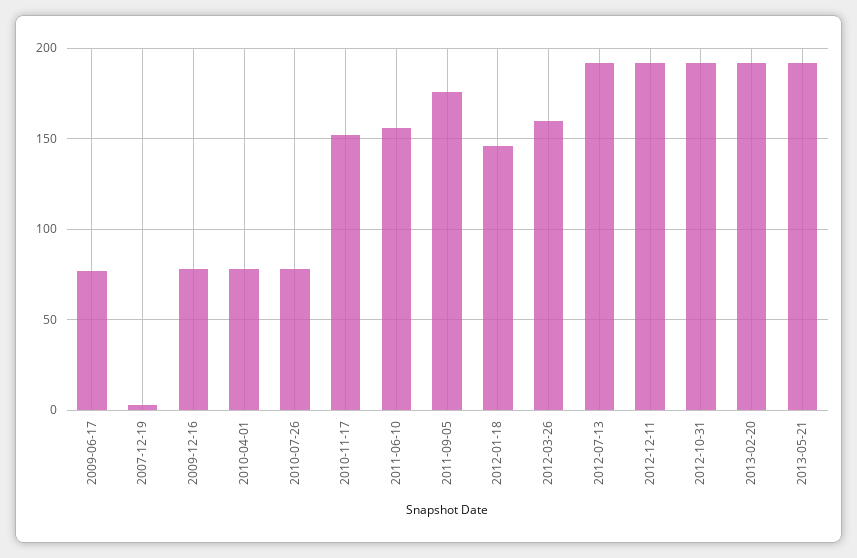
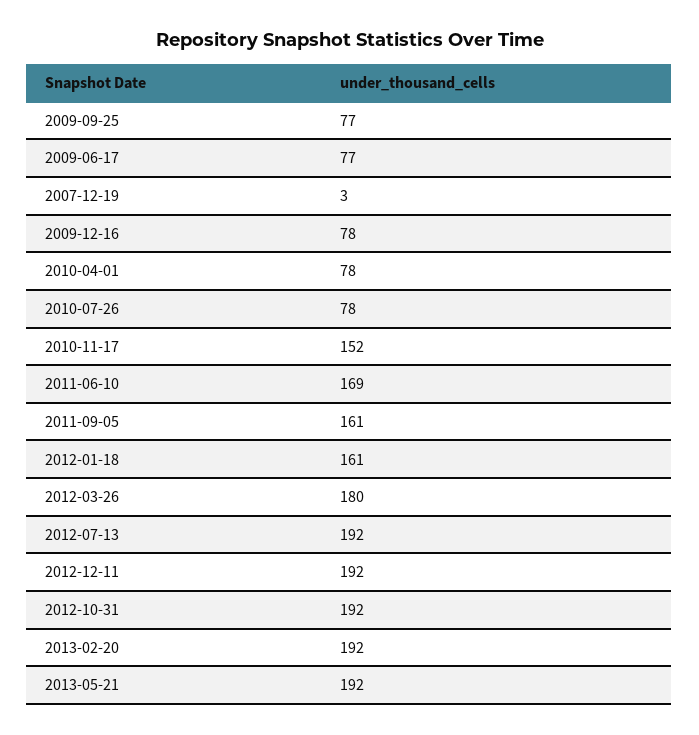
  {
    "2009-06-17": 77,
    "2007-12-19": 3,
    "2009-12-16": 78,
    "2010-04-01": 78,
    "2010-07-26": 78,
    "2010-11-17": 152,
-   "2011-06-10": 155,
+   "2011-06-10": 169,
-   "2011-09-05": 175,
+   "2011-09-05": 161,
-   "2012-01-18": 145,
+   "2012-01-18": 161,
-   "2012-03-26": 160,
+   "2012-03-26": 180,
    "2012-07-13": 192,
    "2012-12-11": 192,
    "2012-10-31": 192,
    "2013-02-20": 192,
-   "2013-05-21": 192
+   "2013-05-21": 192,
+   "2009-09-25": 77
  }

